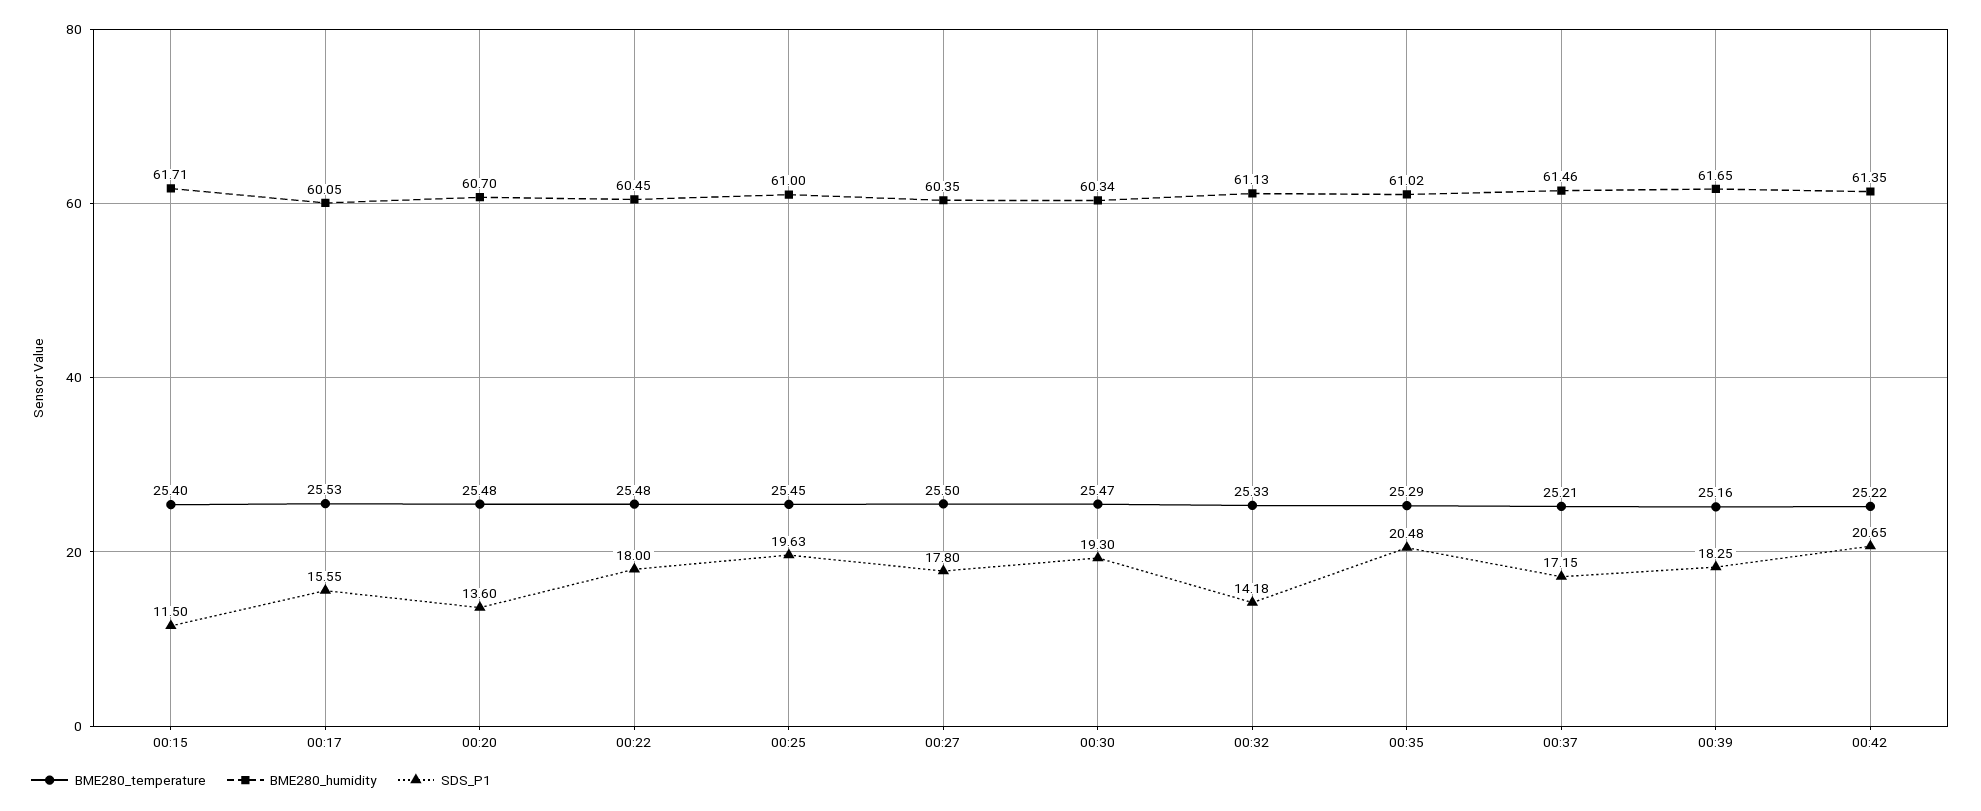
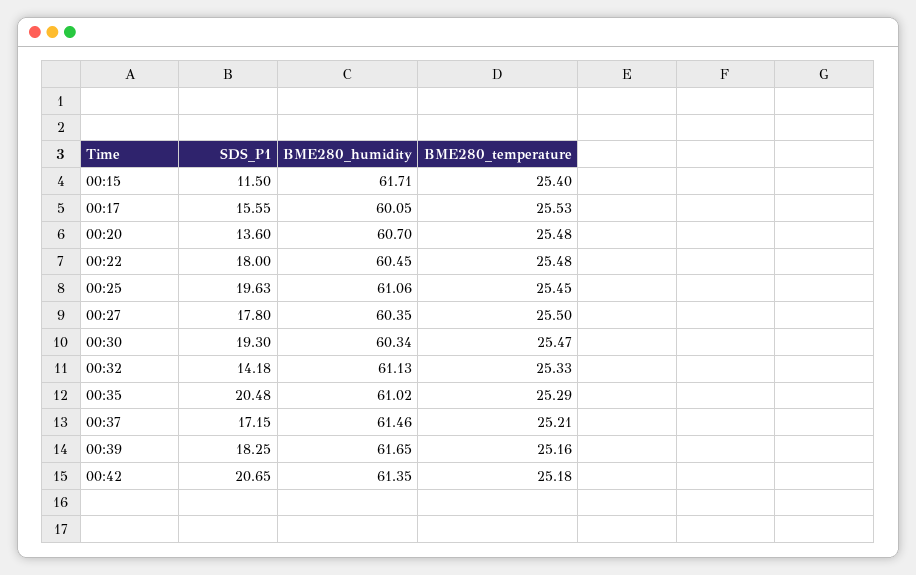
  {
    "BME280_temperature": {
      "00:15": 25.4,
      "00:17": 25.53,
      "00:20": 25.48,
      "00:22": 25.48,
      "00:25": 25.45,
      "00:27": 25.5,
      "00:30": 25.47,
      "00:32": 25.33,
      "00:35": 25.29,
      "00:37": 25.21,
      "00:39": 25.16,
-     "00:42": 25.22
+     "00:42": 25.18
    },
    "BME280_humidity": {
      "00:15": 61.71,
      "00:17": 60.05,
      "00:20": 60.7,
      "00:22": 60.45,
-     "00:25": 61,
+     "00:25": 61.06,
      "00:27": 60.35,
      "00:30": 60.34,
      "00:32": 61.13,
      "00:35": 61.02,
      "00:37": 61.46,
      "00:39": 61.65,
      "00:42": 61.35
    },
    "SDS_P1": {
      "00:15": 11.5,
      "00:17": 15.55,
      "00:20": 13.6,
      "00:22": 18,
      "00:25": 19.63,
      "00:27": 17.8,
      "00:30": 19.3,
      "00:32": 14.18,
      "00:35": 20.48,
      "00:37": 17.15,
      "00:39": 18.25,
      "00:42": 20.65
    }
  }

